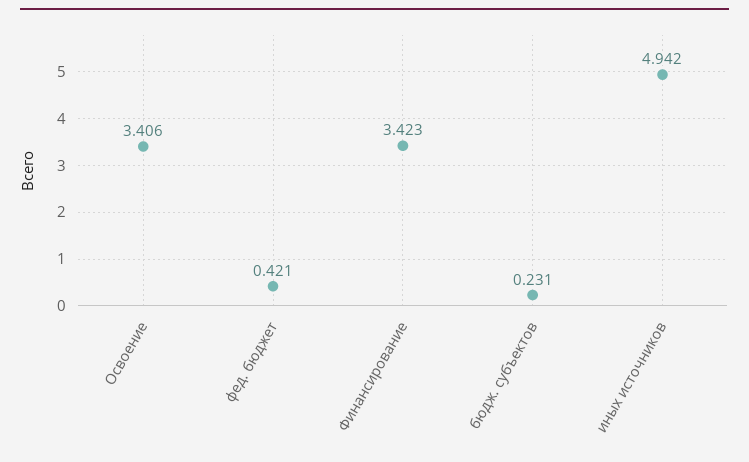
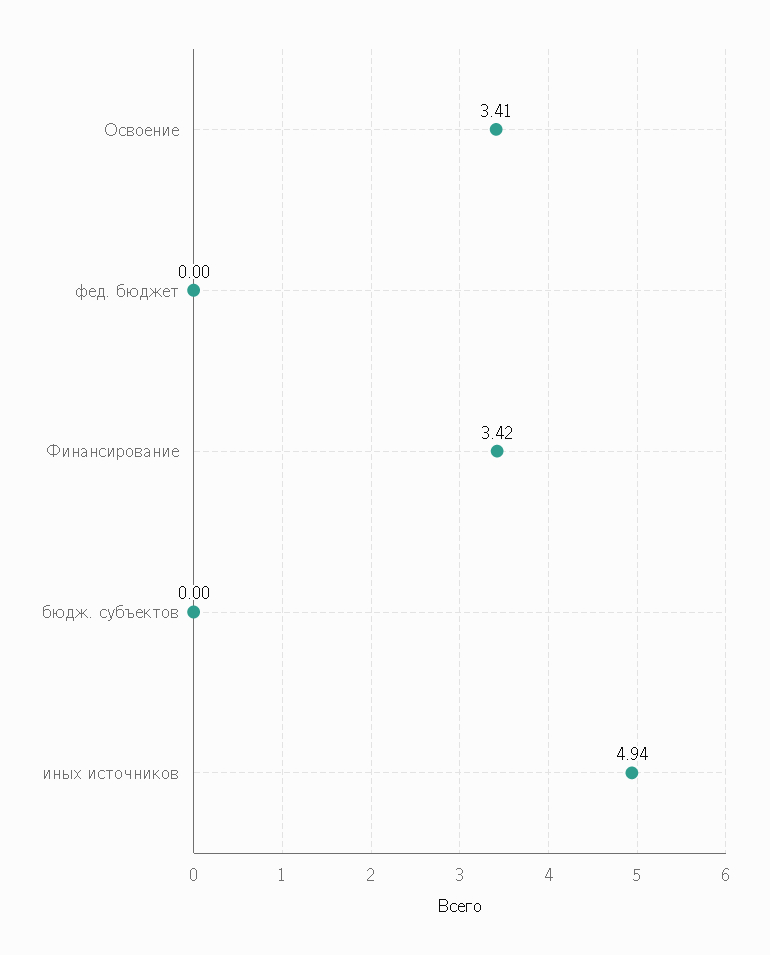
  {
    "Освоение": 3.406,
-   "фед. бюджет": 0.421,
+   "фед. бюджет": 0,
    "Финансирование": 3.423,
-   "бюдж. субъектов": 0.231,
+   "бюдж. субъектов": 0,
    "иных источников": 4.942
  }

